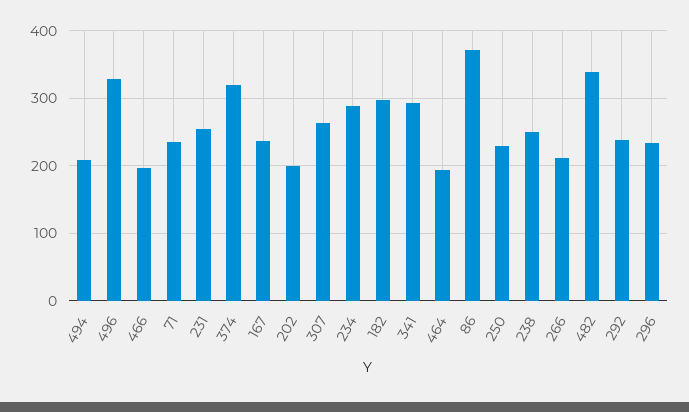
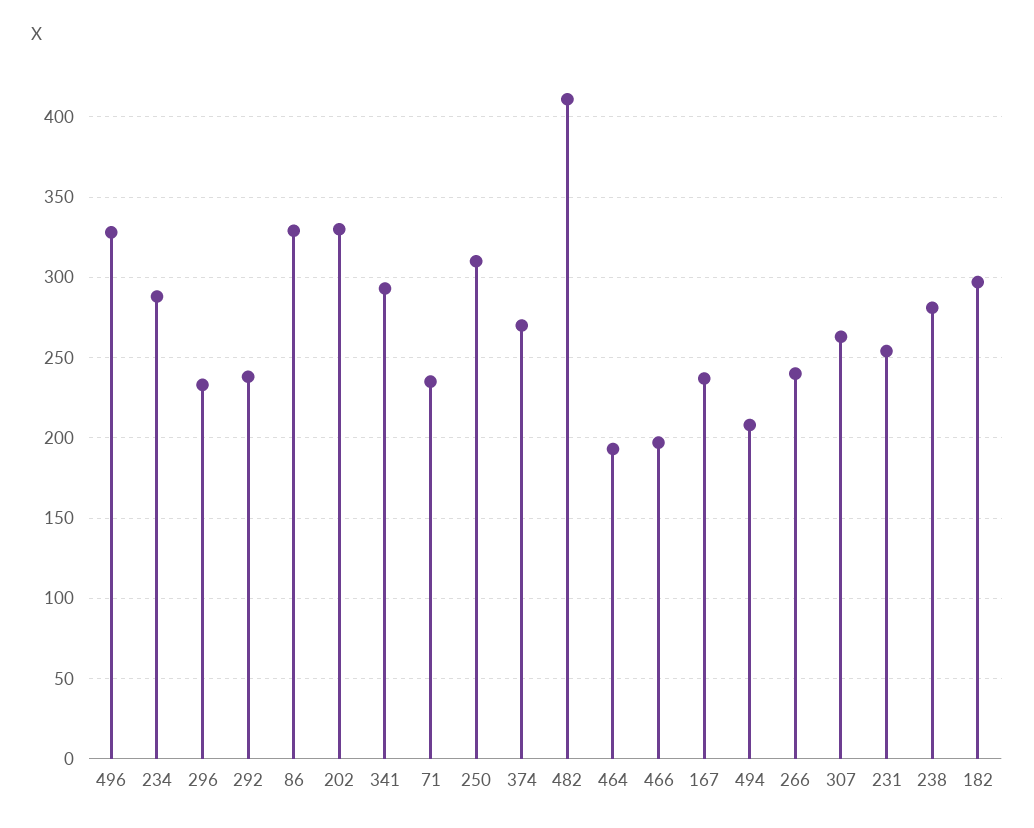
  {
    "494": 210,
    "496": 330,
    "466": 195,
    "71": 235,
    "231": 255,
-   "374": 320,
+   "374": 270,
    "167": 235,
-   "202": 200,
+   "202": 330,
    "307": 265,
    "234": 290,
    "182": 295,
    "341": 295,
    "464": 195,
-   "86": 370,
+   "86": 330,
-   "250": 230,
+   "250": 310,
-   "238": 250,
+   "238": 280,
-   "266": 210,
+   "266": 240,
-   "482": 340,
+   "482": 410,
    "292": 240,
    "296": 235
  }

